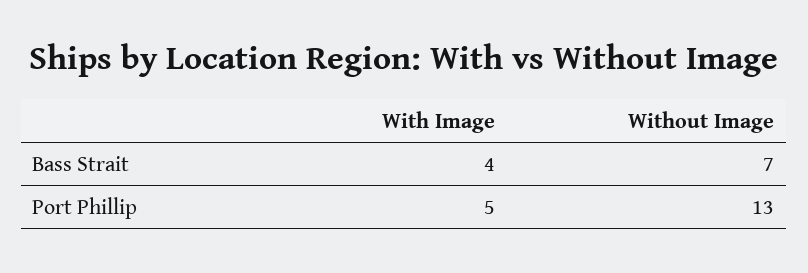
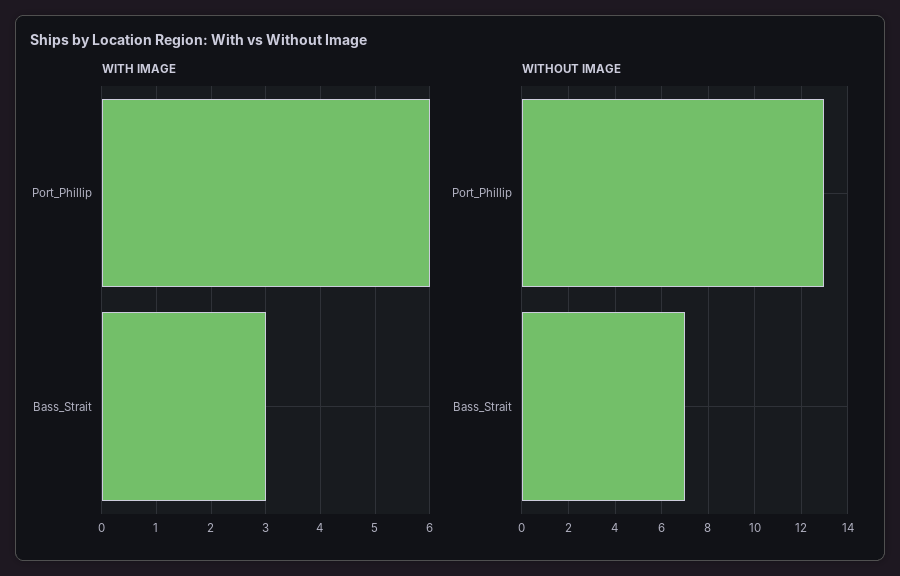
  {
    "With Image": {
-     "Bass Strait": 4,
+     "Bass Strait": 3,
-     "Port Phillip": 5
+     "Port Phillip": 6
    },
    "Without Image": {
      "Bass Strait": 7,
      "Port Phillip": 13
    }
  }

